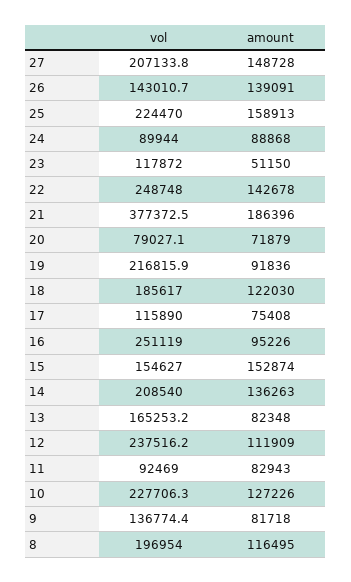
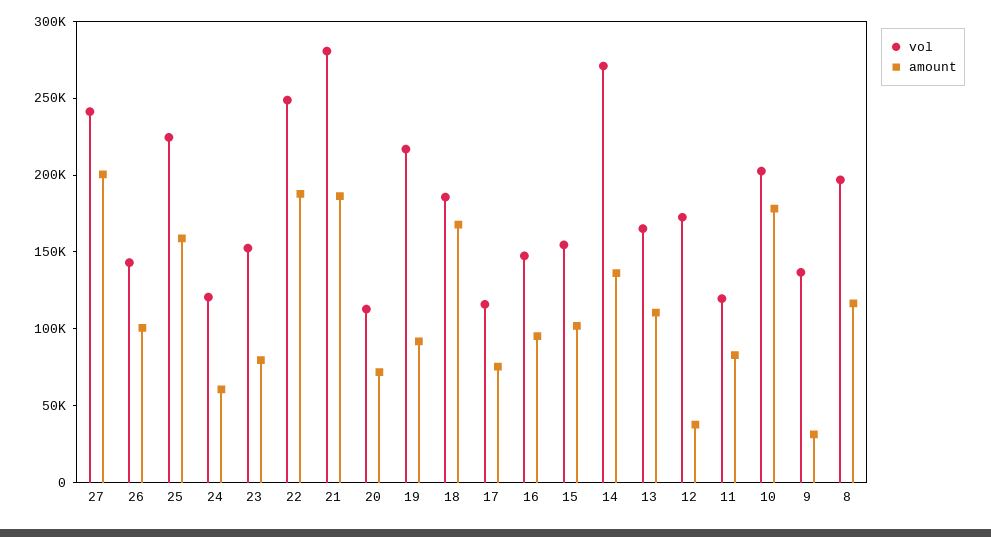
  {
    "vol": {
-     "27": 207133.8,
+     "27": 240000,
      "26": 143010.7,
      "25": 224470,
-     "24": 89944,
+     "24": 120000,
-     "23": 117872,
+     "23": 150000,
      "22": 248748,
-     "21": 377372.5,
+     "21": 280000,
-     "20": 79027.1,
+     "20": 110000,
      "19": 216815.9,
      "18": 185617,
      "17": 115890,
-     "16": 251119,
+     "16": 150000,
      "15": 154627,
-     "14": 208540,
+     "14": 270000,
      "13": 165253.2,
-     "12": 237516.2,
+     "12": 170000,
-     "11": 92469,
+     "11": 120000,
-     "10": 227706.3,
+     "10": 200000,
      "9": 136774.4,
      "8": 196954
    },
    "amount": {
-     "27": 148728,
+     "27": 200000,
-     "26": 139091,
+     "26": 100000,
      "25": 158913,
-     "24": 88868,
+     "24": 60000,
-     "23": 51150,
+     "23": 80000,
-     "22": 142678,
+     "22": 190000,
      "21": 186396,
      "20": 71879,
      "19": 91836,
-     "18": 122030,
+     "18": 170000,
      "17": 75408,
      "16": 95226,
-     "15": 152874,
+     "15": 100000,
      "14": 136263,
-     "13": 82348,
+     "13": 110000,
-     "12": 111909,
+     "12": 40000,
      "11": 82943,
-     "10": 127226,
+     "10": 180000,
-     "9": 81718,
+     "9": 30000,
      "8": 116495
    }
  }

